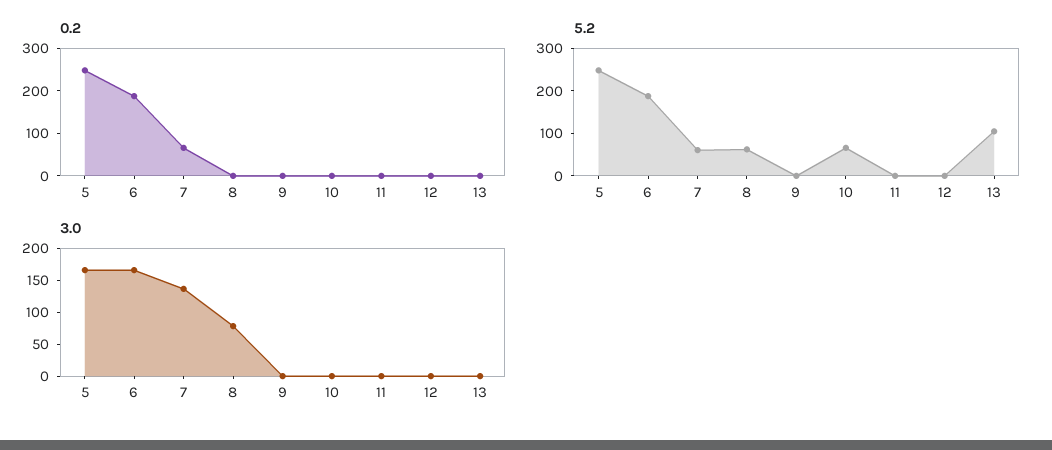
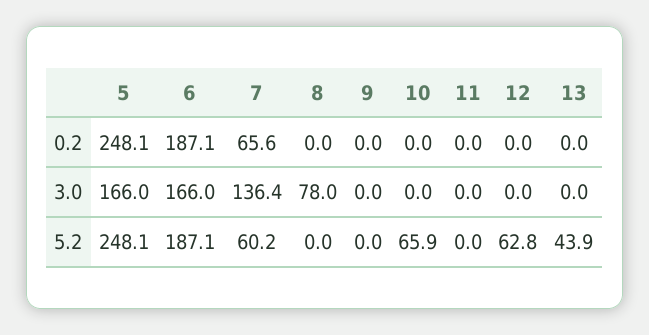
  {
    "0.2": {
      "5": 248.1,
      "6": 187.1,
      "7": 65.6,
      "8": 0,
      "9": 0,
      "10": 0,
      "11": 0,
      "12": 0,
      "13": 0
    },
    "5.2": {
      "5": 248.1,
      "6": 187.1,
      "7": 60.2,
-     "8": 60,
+     "8": 0,
      "9": 0,
      "10": 65.9,
      "11": 0,
-     "12": 0,
+     "12": 62.8,
-     "13": 100
+     "13": 43.9
    },
    "3.0": {
      "5": 166,
      "6": 166,
      "7": 136.4,
      "8": 78,
      "9": 0,
      "10": 0,
      "11": 0,
      "12": 0,
      "13": 0
    }
  }

